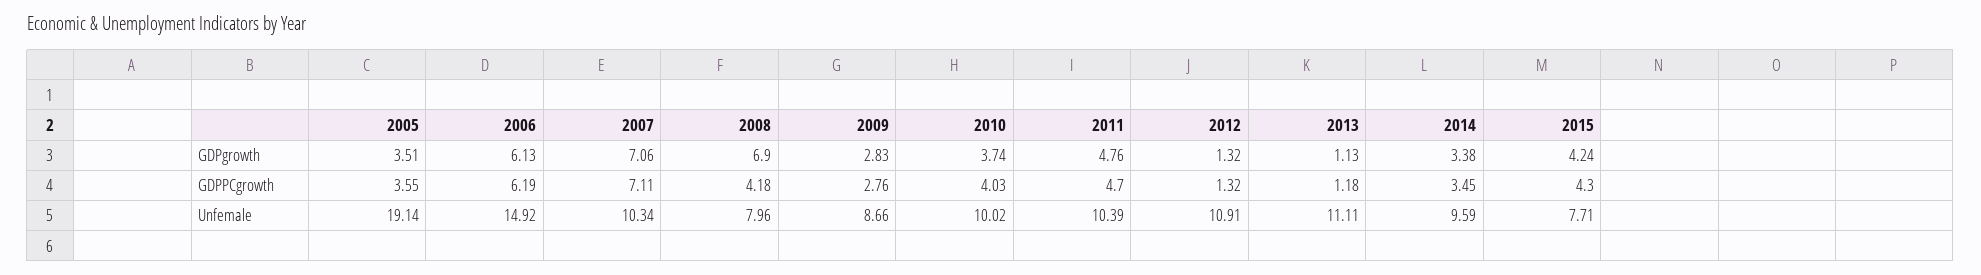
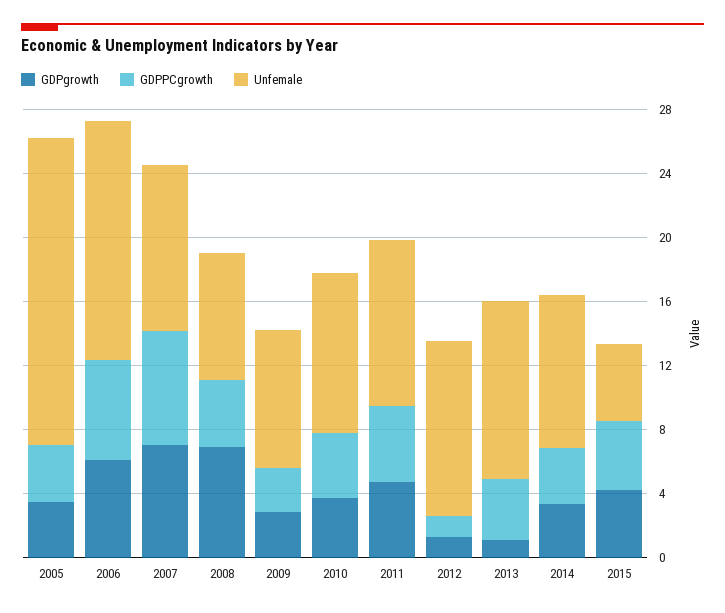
  {
    "GDPgrowth": {
      "2005": 3.51,
      "2006": 6.13,
      "2007": 7.06,
      "2008": 6.9,
      "2009": 2.83,
      "2010": 3.74,
      "2011": 4.76,
      "2012": 1.32,
      "2013": 1.13,
      "2014": 3.38,
      "2015": 4.24
    },
    "GDPPCgrowth": {
      "2005": 3.55,
      "2006": 6.19,
      "2007": 7.11,
      "2008": 4.18,
      "2009": 2.76,
      "2010": 4.03,
      "2011": 4.7,
      "2012": 1.32,
-     "2013": 1.18,
+     "2013": 4,
      "2014": 3.45,
      "2015": 4.3
    },
    "Unfemale": {
      "2005": 19.14,
      "2006": 14.92,
      "2007": 10.34,
      "2008": 7.96,
      "2009": 8.66,
      "2010": 10.02,
      "2011": 10.39,
      "2012": 10.91,
      "2013": 11.11,
      "2014": 9.59,
-     "2015": 7.71
+     "2015": 5
    }
  }

